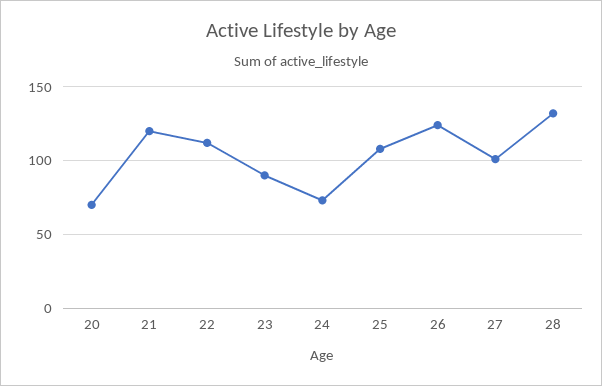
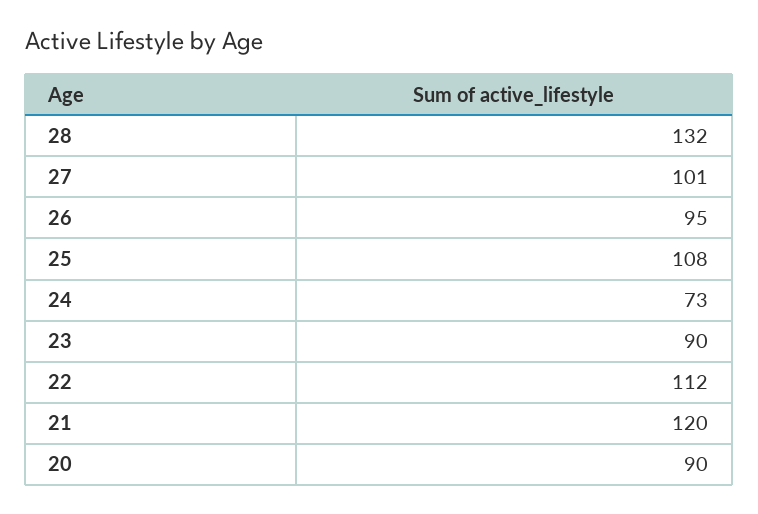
  {
-   "20": 70,
+   "20": 90,
    "21": 120,
    "22": 112,
    "23": 90,
    "24": 73,
    "25": 108,
-   "26": 125,
+   "26": 95,
    "27": 101,
    "28": 132
  }

